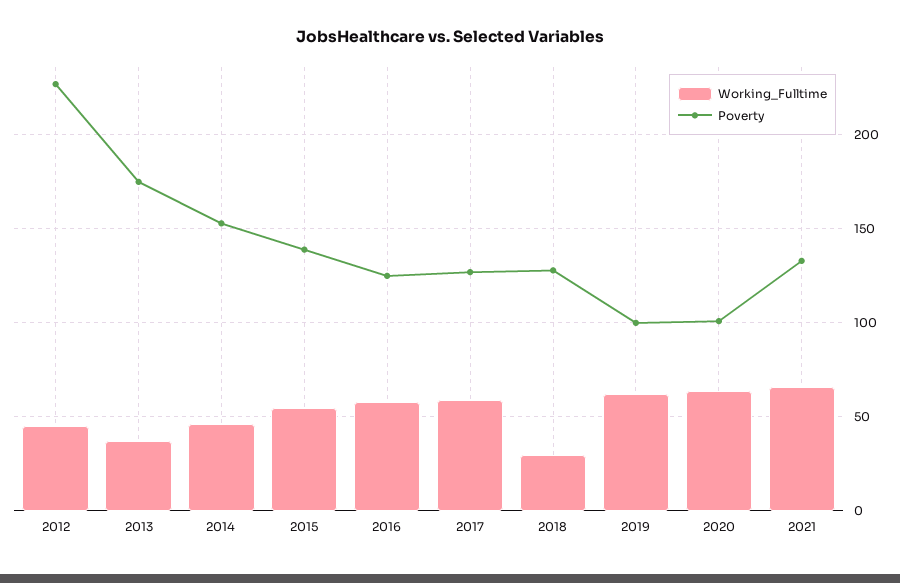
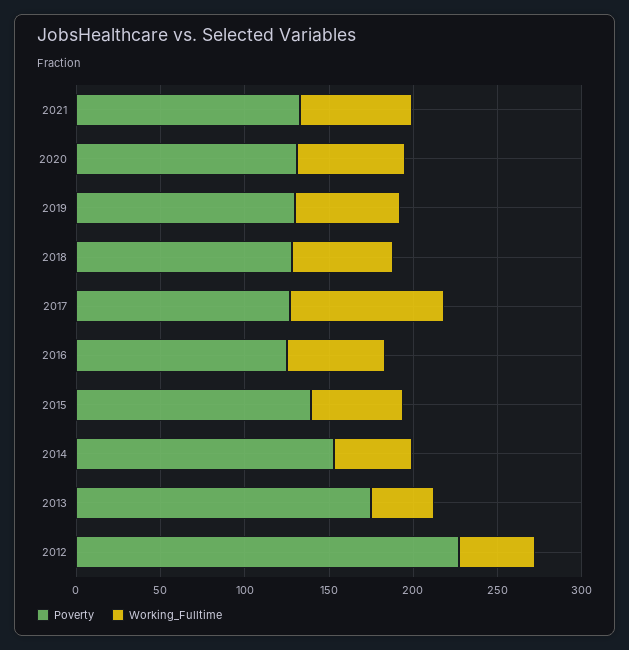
  {
    "Working_Fulltime": {
      "2012": 45,
      "2013": 35,
      "2014": 45,
      "2015": 55,
      "2016": 60,
-     "2017": 60,
+     "2017": 90,
-     "2018": 30,
+     "2018": 60,
      "2019": 60,
      "2020": 65,
      "2021": 65
    },
    "Poverty": {
      "2012": 225,
      "2013": 175,
      "2014": 155,
      "2015": 140,
      "2016": 125,
      "2017": 125,
      "2018": 130,
-     "2019": 100,
+     "2019": 130,
-     "2020": 100,
+     "2020": 130,
      "2021": 135
    }
  }

